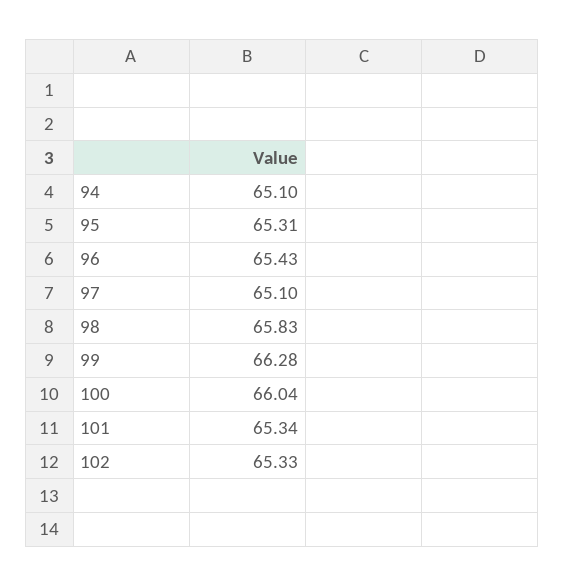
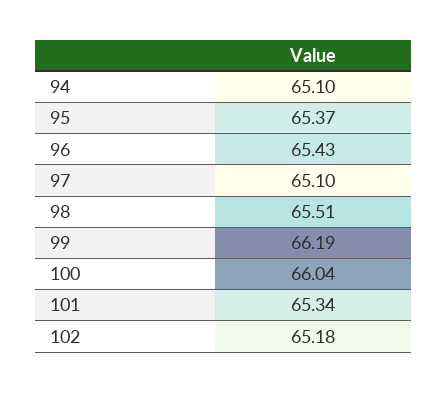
  {
    "94": 65.1,
-   "95": 65.31,
+   "95": 65.37,
    "96": 65.43,
    "97": 65.1,
-   "98": 65.83,
+   "98": 65.51,
-   "99": 66.28,
+   "99": 66.19,
    "100": 66.04,
    "101": 65.34,
-   "102": 65.33
+   "102": 65.18
  }

